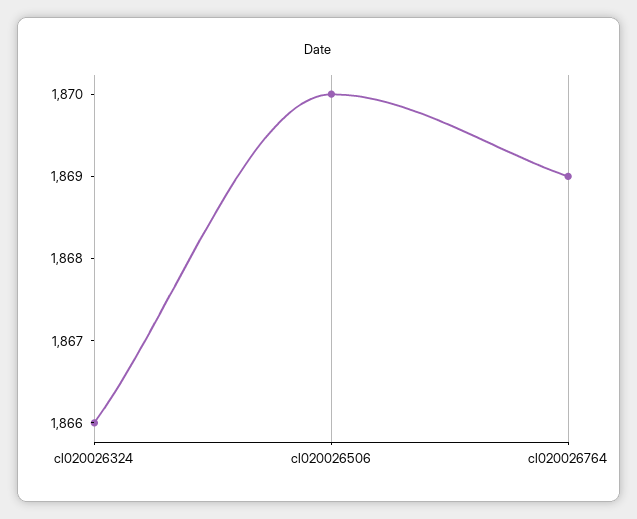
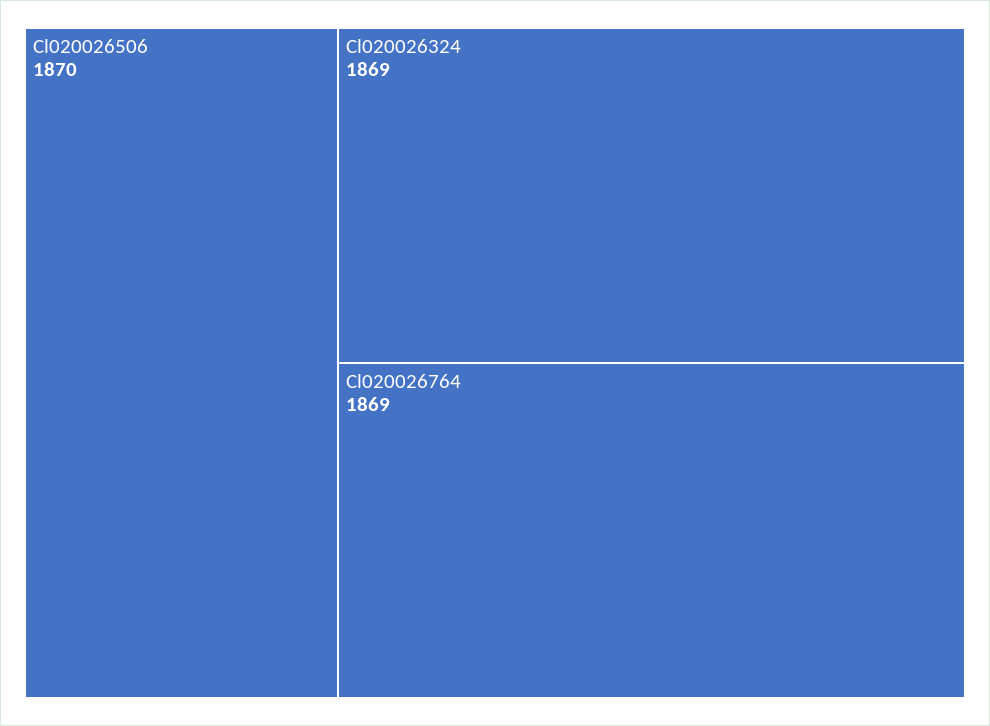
  {
-   "cl020026324": 1866,
+   "cl020026324": 1869,
    "cl020026506": 1870,
    "cl020026764": 1869
  }

